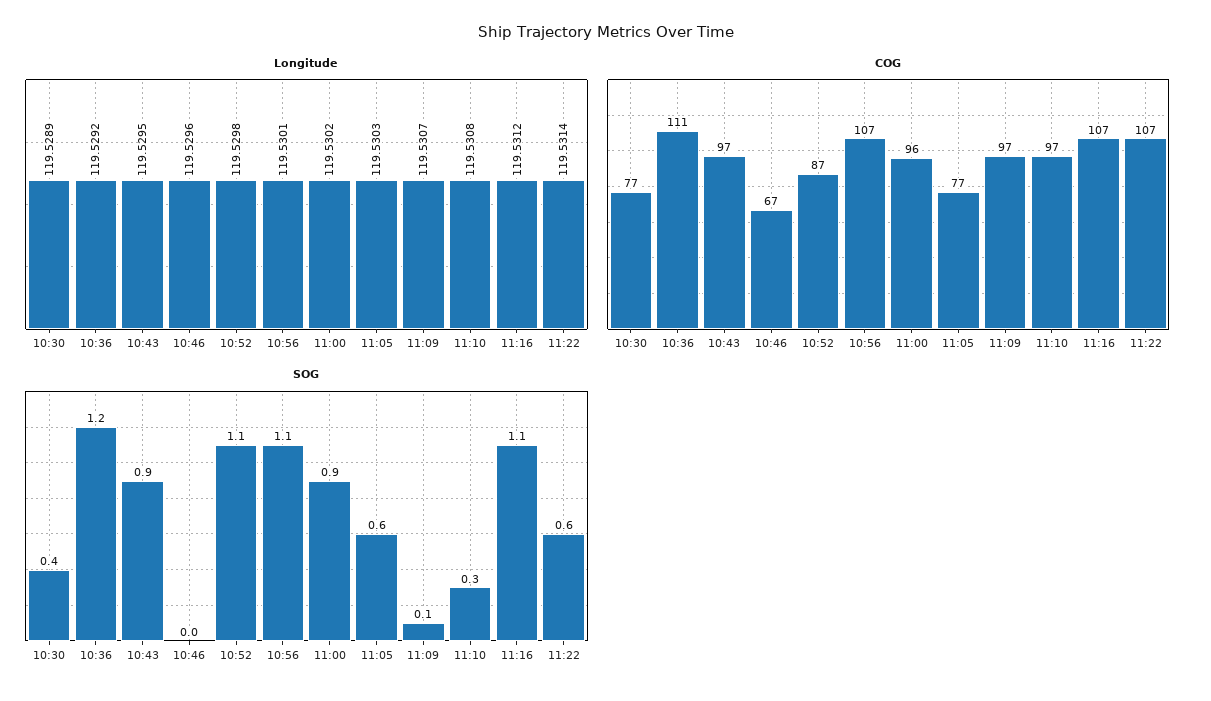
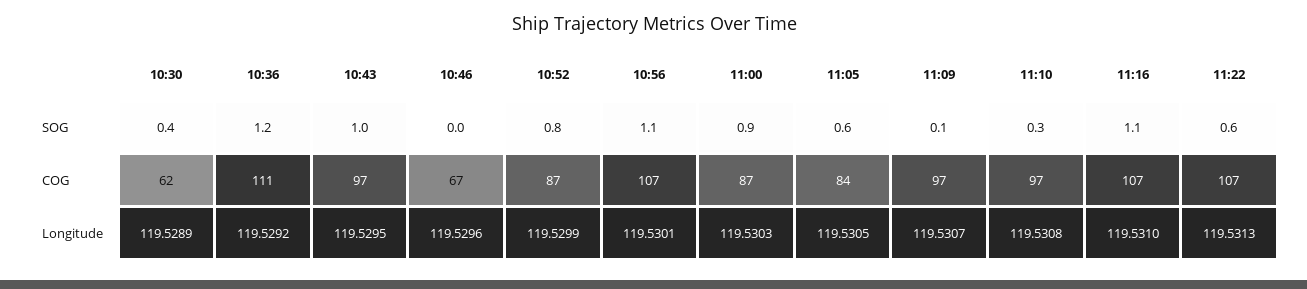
  {
    "Longitude": {
      "10:30": 119.5289,
      "10:36": 119.5292,
      "10:43": 119.5295,
      "10:46": 119.5296,
-     "10:52": 119.5298,
+     "10:52": 119.5299,
      "10:56": 119.5301,
-     "11:00": 119.5302,
+     "11:00": 119.5303,
-     "11:05": 119.5303,
+     "11:05": 119.5305,
      "11:09": 119.5307,
      "11:10": 119.5308,
-     "11:16": 119.5312,
+     "11:16": 119.531,
-     "11:22": 119.5314
+     "11:22": 119.5313
    },
    "COG": {
-     "10:30": 77,
+     "10:30": 62,
      "10:36": 111,
      "10:43": 97,
      "10:46": 67,
      "10:52": 87,
      "10:56": 107,
-     "11:00": 96,
+     "11:00": 87,
-     "11:05": 77,
+     "11:05": 84,
      "11:09": 97,
      "11:10": 97,
      "11:16": 107,
      "11:22": 107
    },
    "SOG": {
      "10:30": 0.4,
      "10:36": 1.2,
-     "10:43": 0.9,
+     "10:43": 1,
      "10:46": 0,
-     "10:52": 1.1,
+     "10:52": 0.8,
      "10:56": 1.1,
      "11:00": 0.9,
      "11:05": 0.6,
      "11:09": 0.1,
      "11:10": 0.3,
      "11:16": 1.1,
      "11:22": 0.6
    }
  }

